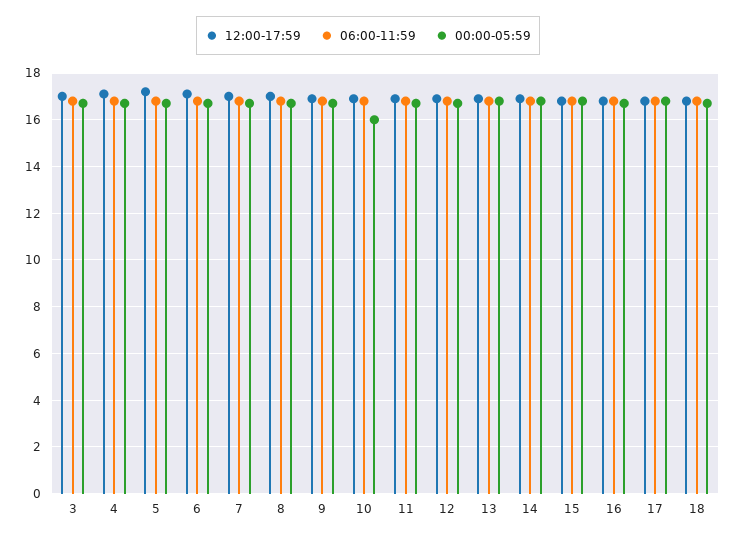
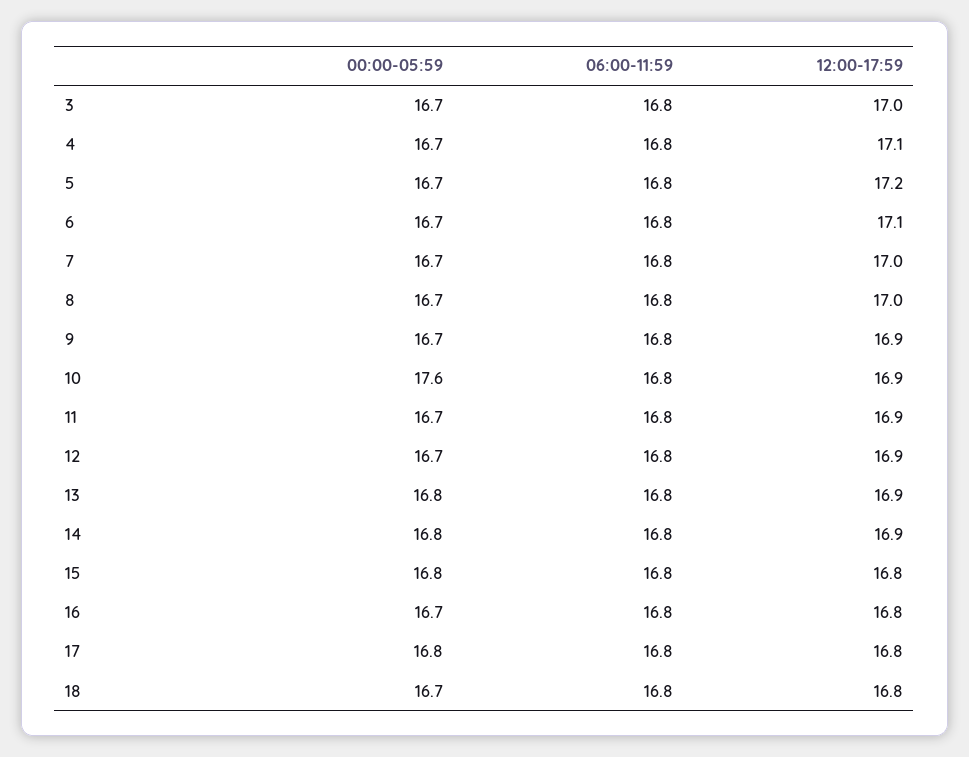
  {
    "12:00-17:59": {
      "3": 17,
      "4": 17.1,
      "5": 17.2,
      "6": 17.1,
      "7": 17,
      "8": 17,
      "9": 16.9,
      "10": 16.9,
      "11": 16.9,
      "12": 16.9,
      "13": 16.9,
      "14": 16.9,
      "15": 16.8,
      "16": 16.8,
      "17": 16.8,
      "18": 16.8
    },
    "06:00-11:59": {
      "3": 16.8,
      "4": 16.8,
      "5": 16.8,
      "6": 16.8,
      "7": 16.8,
      "8": 16.8,
      "9": 16.8,
      "10": 16.8,
      "11": 16.8,
      "12": 16.8,
      "13": 16.8,
      "14": 16.8,
      "15": 16.8,
      "16": 16.8,
      "17": 16.8,
      "18": 16.8
    },
    "00:00-05:59": {
      "3": 16.7,
      "4": 16.7,
      "5": 16.7,
      "6": 16.7,
      "7": 16.7,
      "8": 16.7,
      "9": 16.7,
-     "10": 16,
+     "10": 17.6,
      "11": 16.7,
      "12": 16.7,
      "13": 16.8,
      "14": 16.8,
      "15": 16.8,
      "16": 16.7,
      "17": 16.8,
      "18": 16.7
    }
  }

